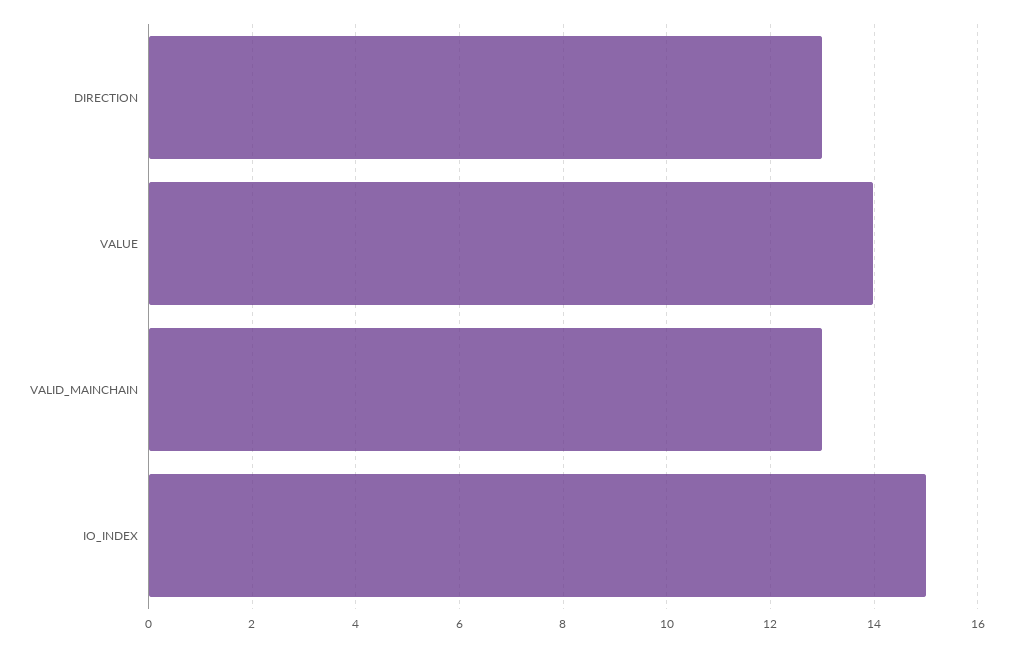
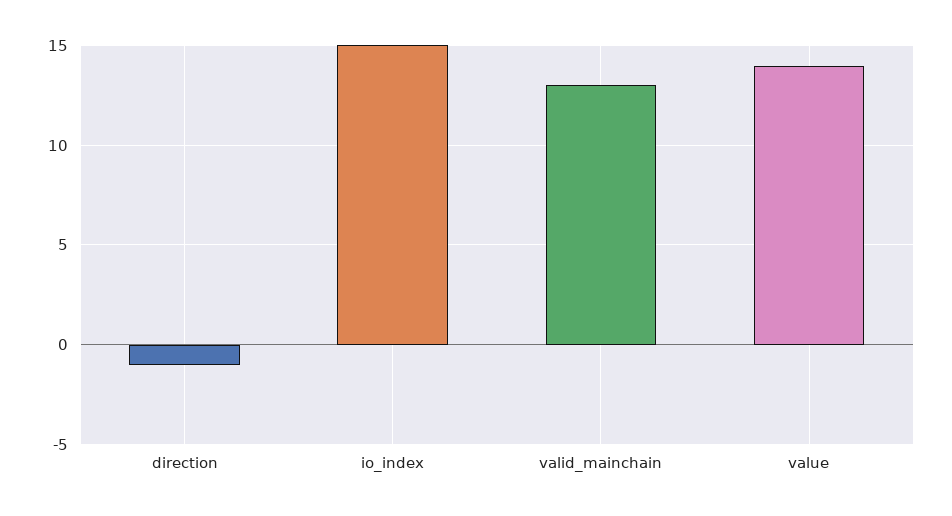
  {
-   "DIRECTION": 13,
+   "DIRECTION": -1,
    "VALUE": 14,
    "VALID_MAINCHAIN": 13,
    "IO_INDEX": 15
  }

